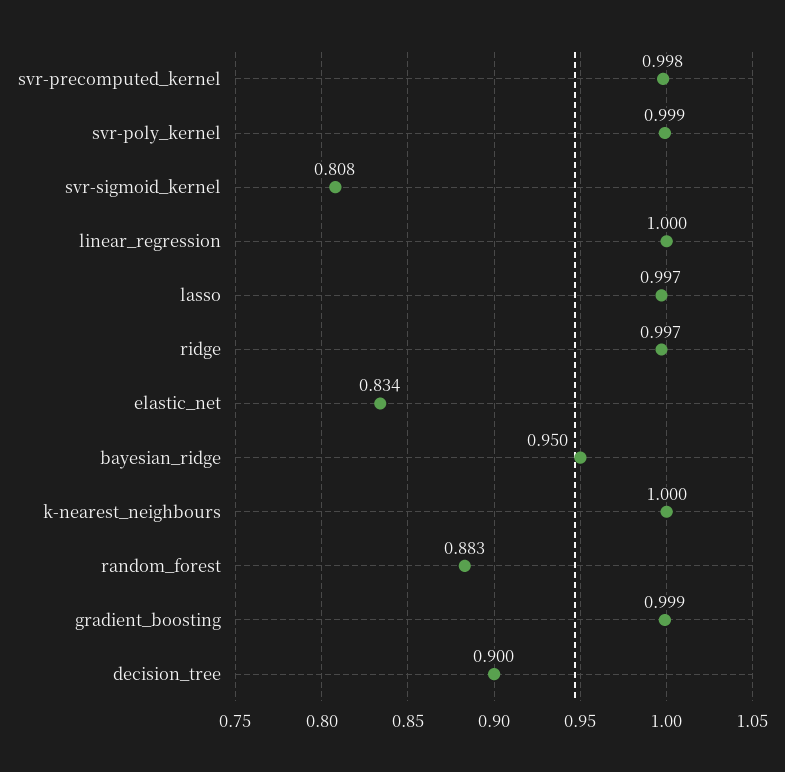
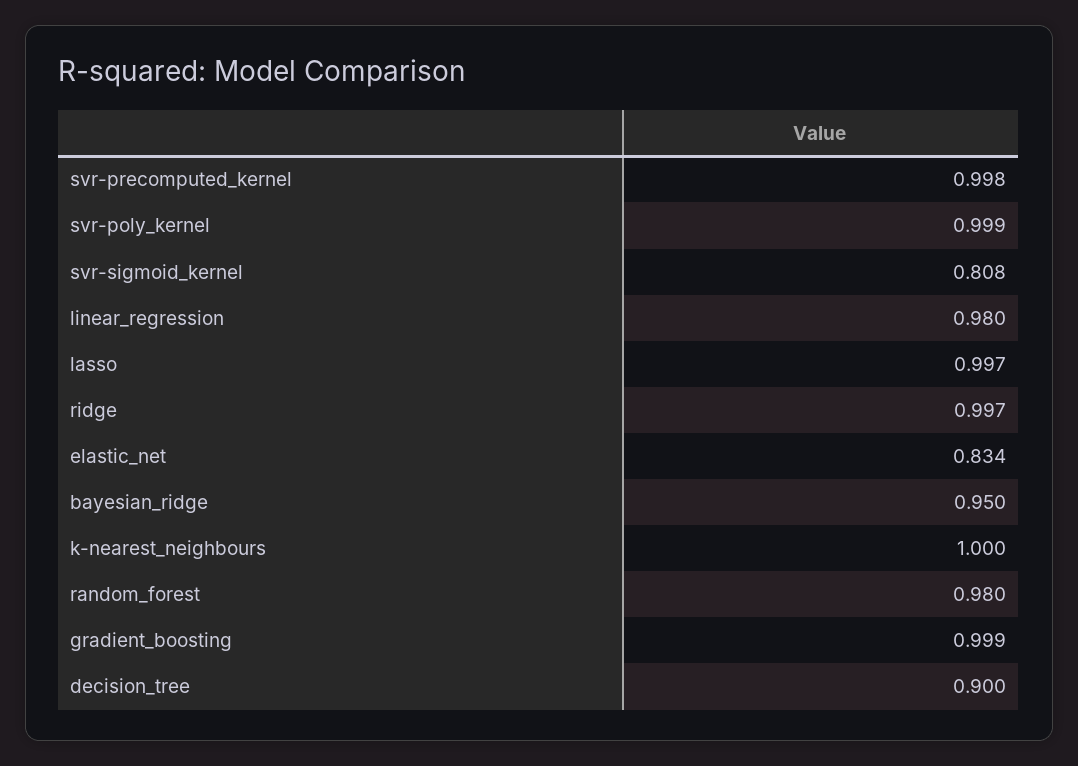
  {
    "svr-precomputed_kernel": 0.998,
    "svr-poly_kernel": 0.999,
    "svr-sigmoid_kernel": 0.808,
-   "linear_regression": 1,
+   "linear_regression": 0.98,
    "lasso": 0.997,
    "ridge": 0.997,
    "elastic_net": 0.834,
    "bayesian_ridge": 0.95,
    "k-nearest_neighbours": 1,
-   "random_forest": 0.883,
+   "random_forest": 0.98,
    "gradient_boosting": 0.999,
    "decision_tree": 0.9
  }

